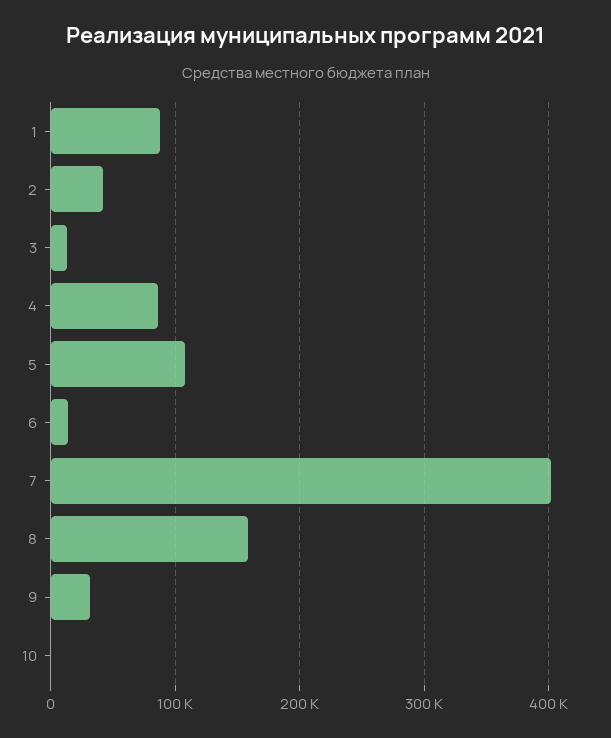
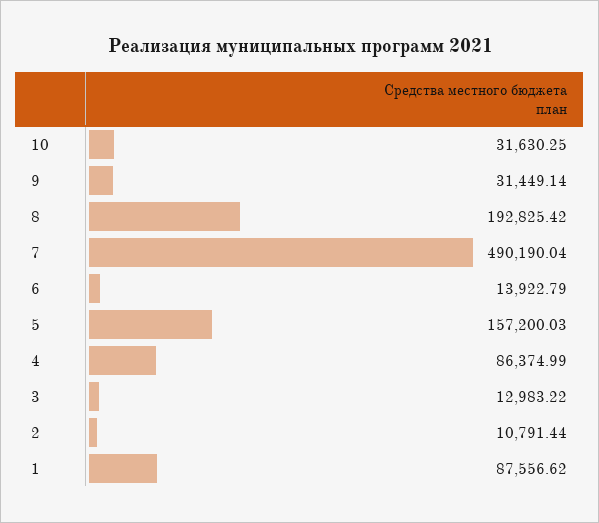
  {
    "1": 87556.62,
-   "2": 40000,
+   "2": 10791.44,
    "3": 12983.22,
    "4": 86374.99,
-   "5": 110000,
+   "5": 157200.03,
    "6": 13922.79,
-   "7": 400000,
+   "7": 490190.04,
-   "8": 160000,
+   "8": 192825.42,
    "9": 31449.14,
-   "10": 0
+   "10": 31630.25
  }

